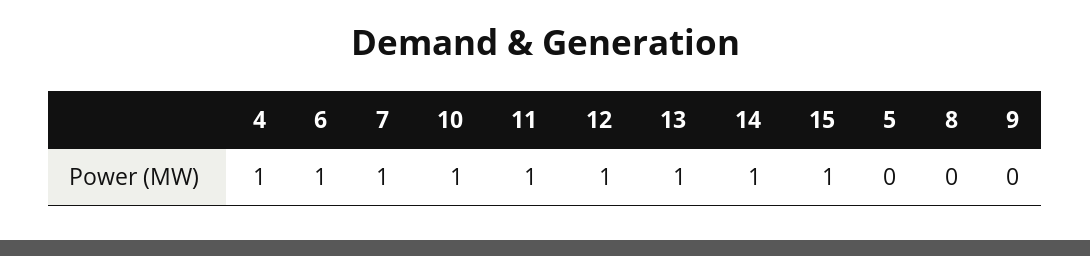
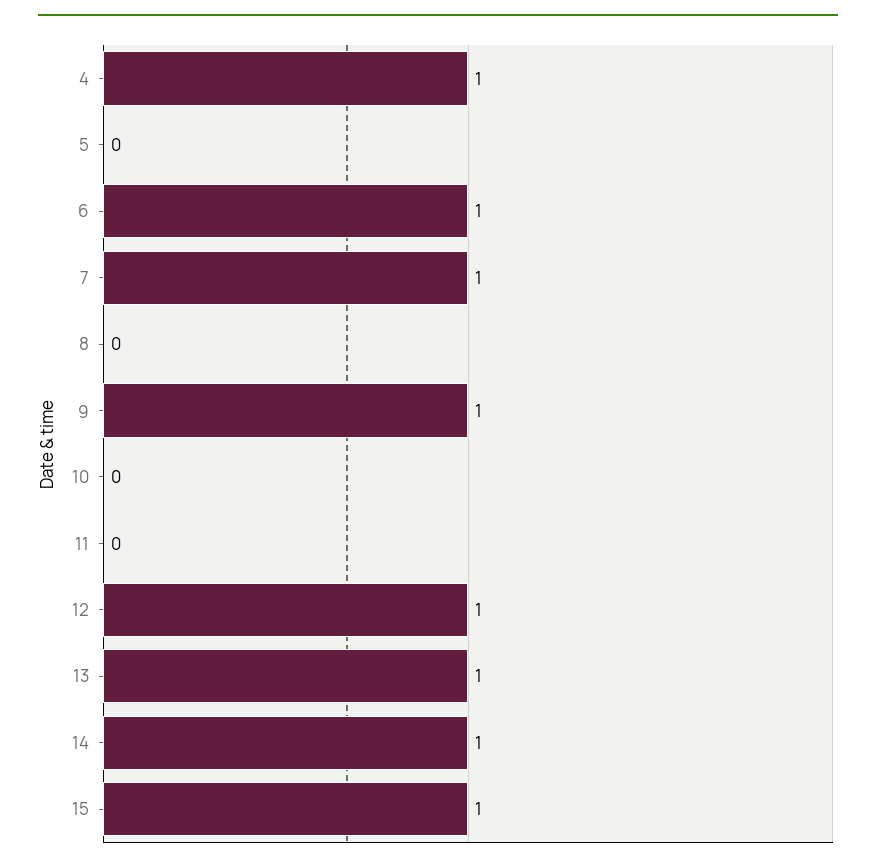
  {
    "4": 1,
    "6": 1,
    "7": 1,
-   "10": 1,
+   "10": 0,
-   "11": 1,
+   "11": 0,
    "12": 1,
    "13": 1,
    "14": 1,
    "15": 1,
    "5": 0,
    "8": 0,
-   "9": 0
+   "9": 1
  }

